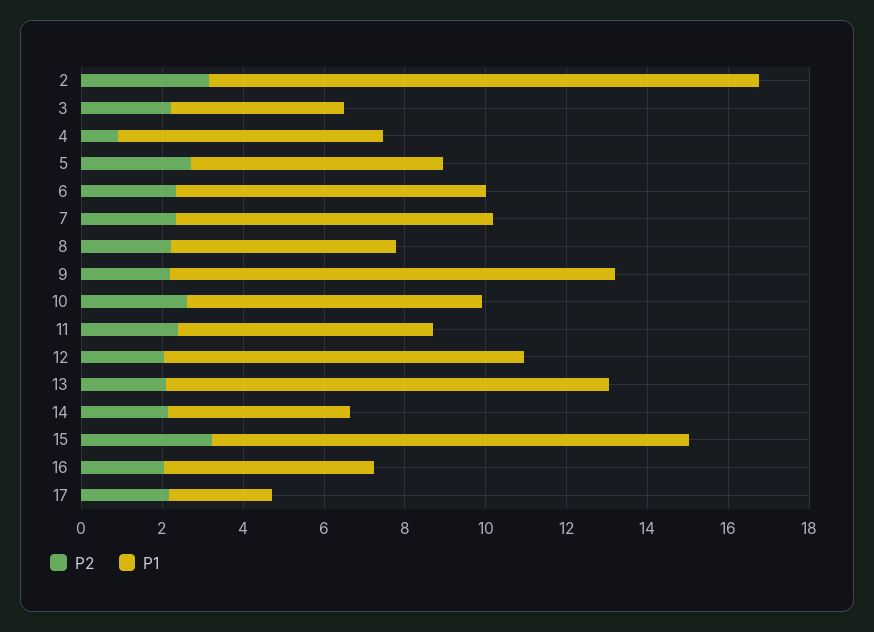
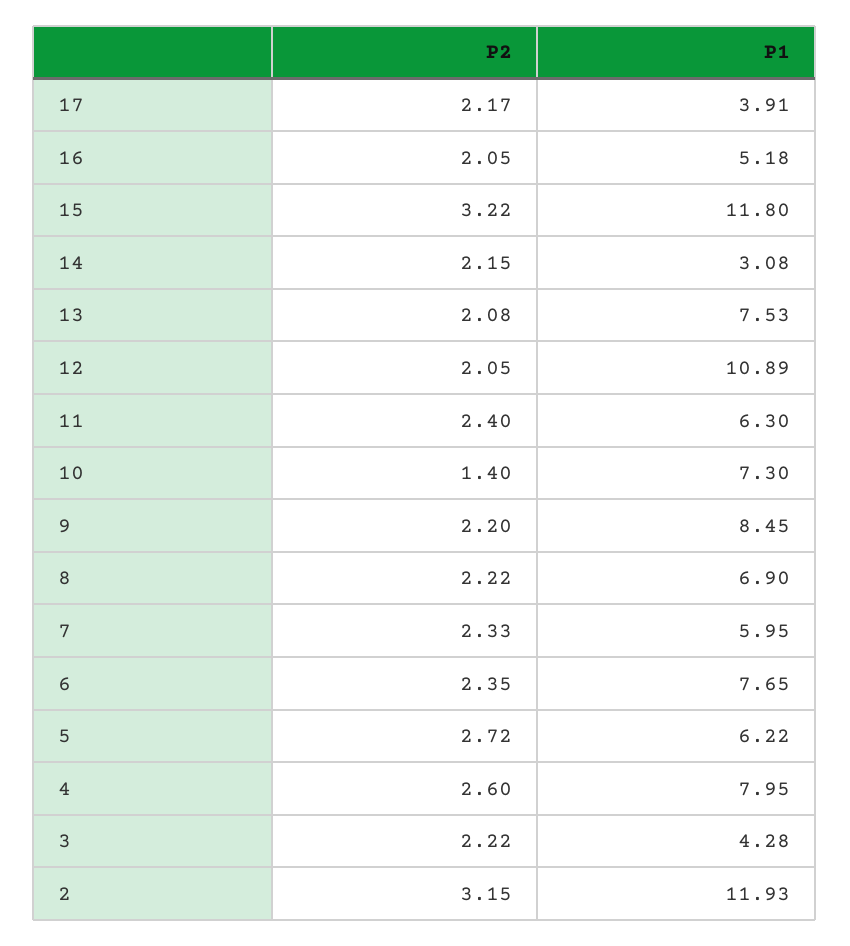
  {
    "P2": {
      "2": 3.15,
      "3": 2.22,
-     "4": 1,
+     "4": 2.6,
      "5": 2.72,
      "6": 2.35,
      "7": 2.33,
      "8": 2.22,
      "9": 2.2,
-     "10": 2.5,
+     "10": 1.4,
      "11": 2.4,
      "12": 2.05,
      "13": 2.08,
      "14": 2.15,
      "15": 3.22,
      "16": 2.05,
      "17": 2.17
    },
    "P1": {
-     "2": 13.5,
+     "2": 11.93,
      "3": 4.28,
-     "4": 6.5,
+     "4": 7.95,
      "5": 6.22,
      "6": 7.65,
-     "7": 8,
+     "7": 5.95,
-     "8": 5.5,
+     "8": 6.9,
-     "9": 11,
+     "9": 8.45,
      "10": 7.3,
      "11": 6.3,
-     "12": 9,
+     "12": 10.89,
-     "13": 11,
+     "13": 7.53,
-     "14": 4.5,
+     "14": 3.08,
      "15": 11.8,
      "16": 5.18,
-     "17": 2.5
+     "17": 3.91
    }
  }

